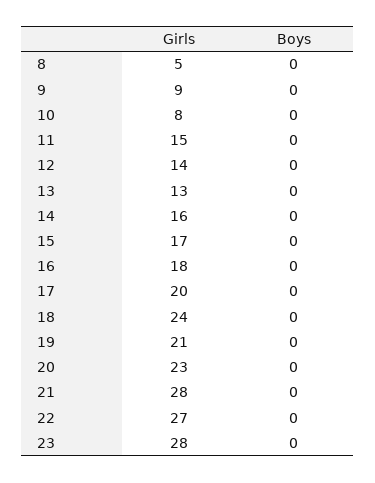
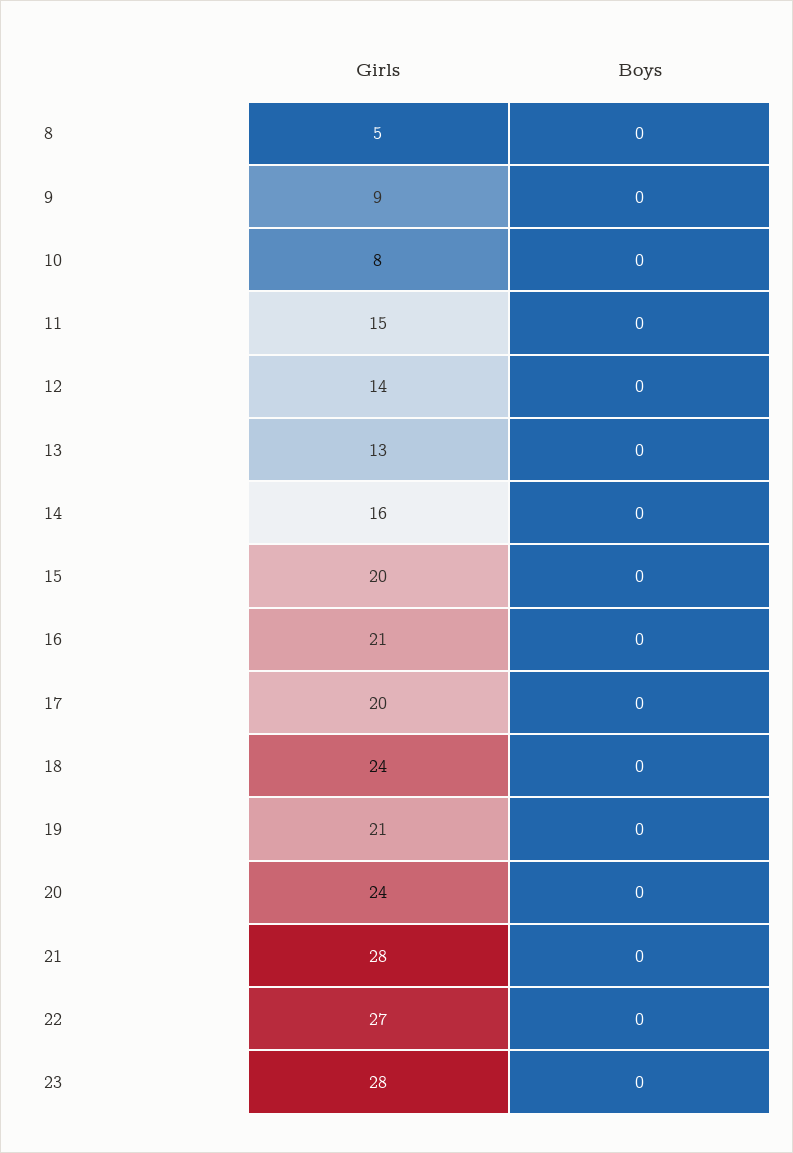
  {
    "Girls": {
      "8": 5,
      "9": 9,
      "10": 8,
      "11": 15,
      "12": 14,
      "13": 13,
      "14": 16,
-     "15": 17,
+     "15": 20,
-     "16": 18,
+     "16": 21,
      "17": 20,
      "18": 24,
      "19": 21,
-     "20": 23,
+     "20": 24,
      "21": 28,
      "22": 27,
      "23": 28
    },
    "Boys": {
      "8": 0,
      "9": 0,
      "10": 0,
      "11": 0,
      "12": 0,
      "13": 0,
      "14": 0,
      "15": 0,
      "16": 0,
      "17": 0,
      "18": 0,
      "19": 0,
      "20": 0,
      "21": 0,
      "22": 0,
      "23": 0
    }
  }

